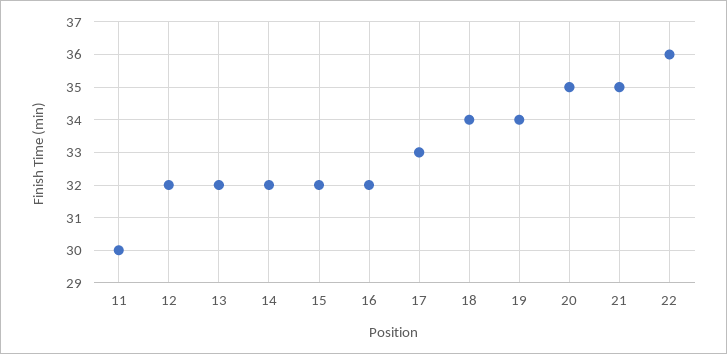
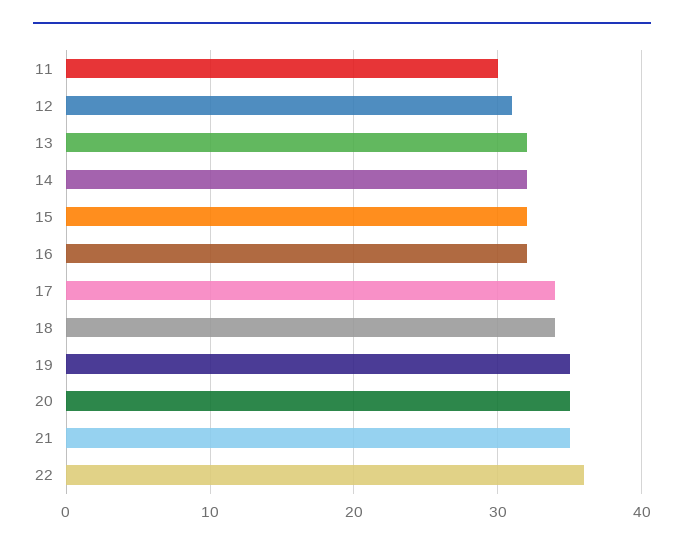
  {
    "11": 30,
-   "12": 32,
+   "12": 31,
    "13": 32,
    "14": 32,
    "15": 32,
    "16": 32,
-   "17": 33,
+   "17": 34,
    "18": 34,
-   "19": 34,
+   "19": 35,
    "20": 35,
    "21": 35,
    "22": 36
  }

